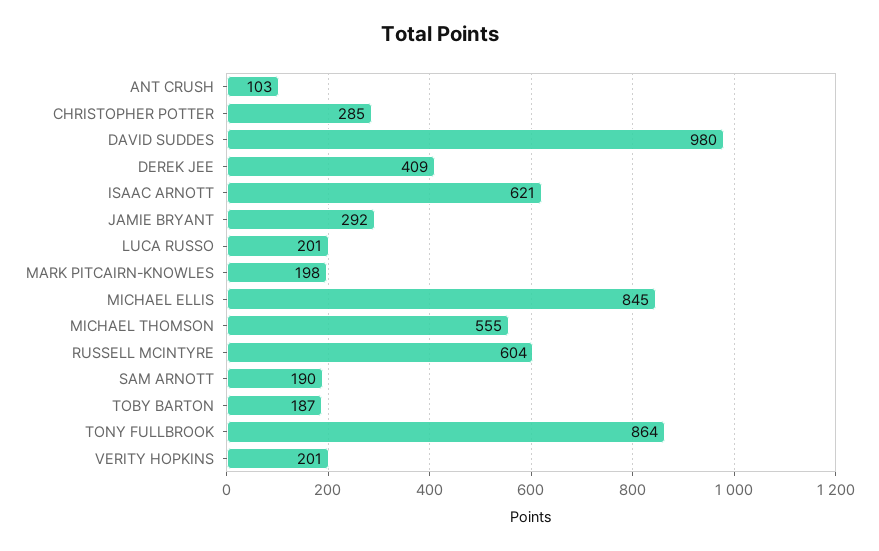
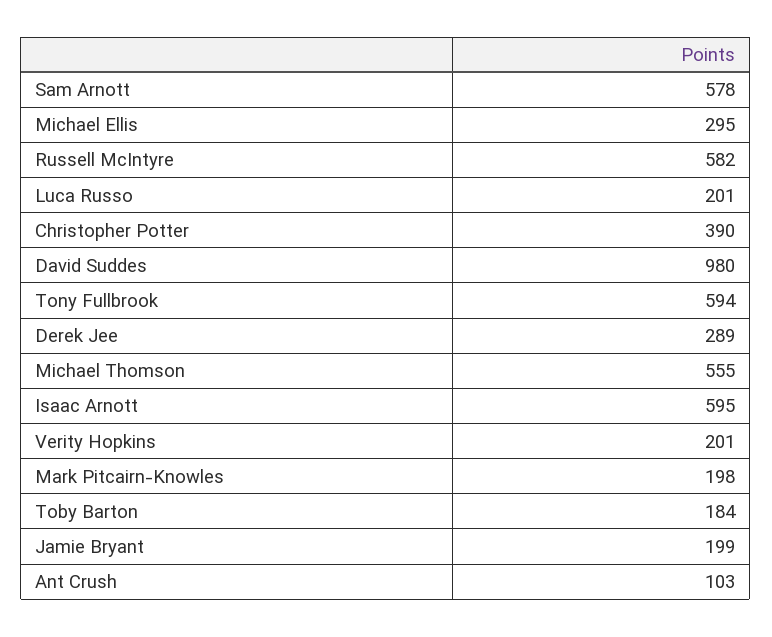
  {
    "ANT CRUSH": 103,
-   "CHRISTOPHER POTTER": 285,
+   "CHRISTOPHER POTTER": 390,
    "DAVID SUDDES": 980,
-   "DEREK JEE": 409,
+   "DEREK JEE": 289,
-   "ISAAC ARNOTT": 621,
+   "ISAAC ARNOTT": 595,
-   "JAMIE BRYANT": 292,
+   "JAMIE BRYANT": 199,
    "LUCA RUSSO": 201,
    "MARK PITCAIRN-KNOWLES": 198,
-   "MICHAEL ELLIS": 845,
+   "MICHAEL ELLIS": 295,
    "MICHAEL THOMSON": 555,
-   "RUSSELL MCINTYRE": 604,
+   "RUSSELL MCINTYRE": 582,
-   "SAM ARNOTT": 190,
+   "SAM ARNOTT": 578,
-   "TOBY BARTON": 187,
+   "TOBY BARTON": 184,
-   "TONY FULLBROOK": 864,
+   "TONY FULLBROOK": 594,
    "VERITY HOPKINS": 201
  }

